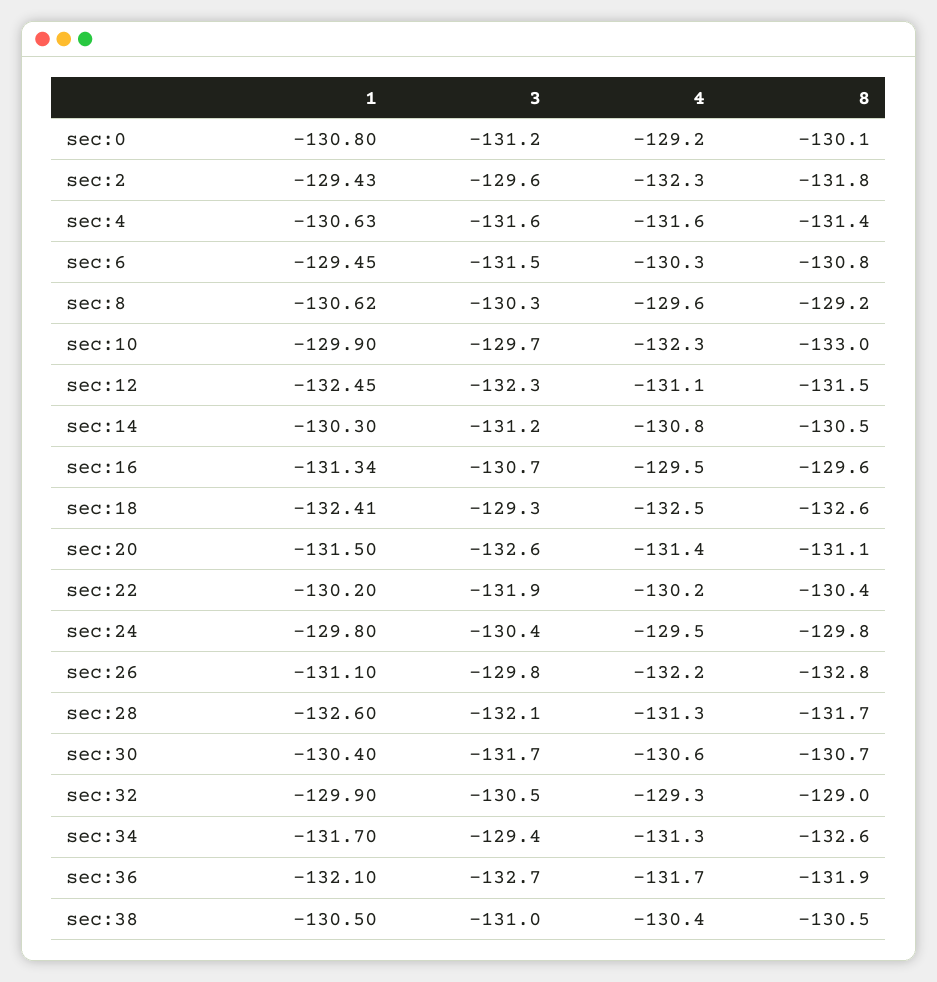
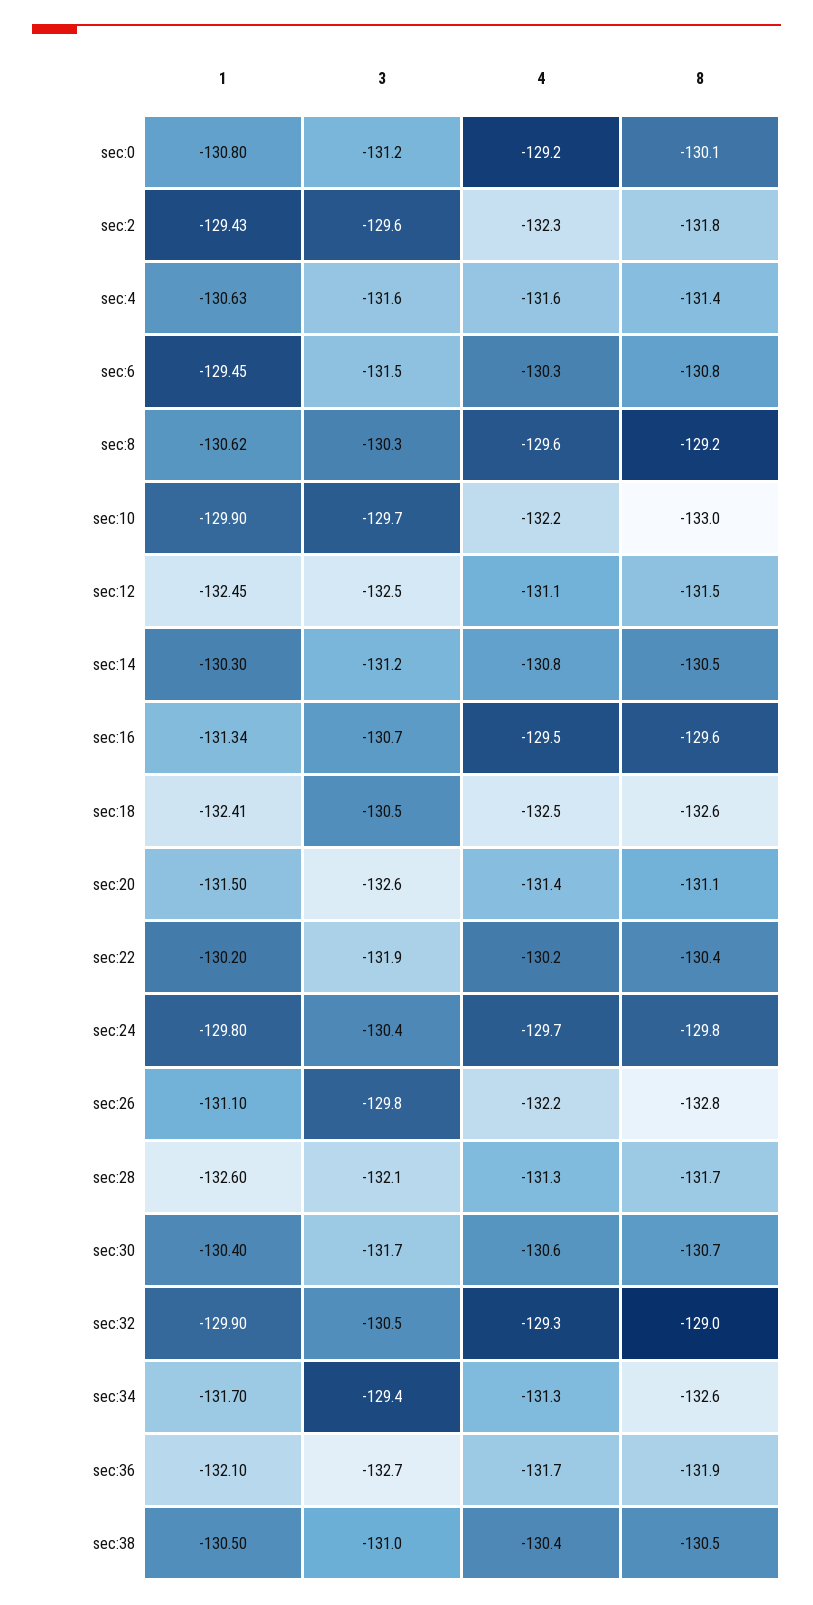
  {
    "1": {
      "sec:0": -130.8,
      "sec:2": -129.43,
      "sec:4": -130.63,
      "sec:6": -129.45,
      "sec:8": -130.62,
      "sec:10": -129.9,
      "sec:12": -132.45,
      "sec:14": -130.3,
      "sec:16": -131.34,
      "sec:18": -132.41,
      "sec:20": -131.5,
      "sec:22": -130.2,
      "sec:24": -129.8,
      "sec:26": -131.1,
      "sec:28": -132.6,
      "sec:30": -130.4,
      "sec:32": -129.9,
      "sec:34": -131.7,
      "sec:36": -132.1,
      "sec:38": -130.5
    },
    "3": {
      "sec:0": -131.2,
      "sec:2": -129.6,
      "sec:4": -131.6,
      "sec:6": -131.5,
      "sec:8": -130.3,
      "sec:10": -129.7,
-     "sec:12": -132.3,
+     "sec:12": -132.5,
      "sec:14": -131.2,
      "sec:16": -130.7,
-     "sec:18": -129.3,
+     "sec:18": -130.5,
      "sec:20": -132.6,
      "sec:22": -131.9,
      "sec:24": -130.4,
      "sec:26": -129.8,
      "sec:28": -132.1,
      "sec:30": -131.7,
      "sec:32": -130.5,
      "sec:34": -129.4,
      "sec:36": -132.7,
      "sec:38": -131
    },
    "4": {
      "sec:0": -129.2,
      "sec:2": -132.3,
      "sec:4": -131.6,
      "sec:6": -130.3,
      "sec:8": -129.6,
-     "sec:10": -132.3,
+     "sec:10": -132.2,
      "sec:12": -131.1,
      "sec:14": -130.8,
      "sec:16": -129.5,
      "sec:18": -132.5,
      "sec:20": -131.4,
      "sec:22": -130.2,
-     "sec:24": -129.5,
+     "sec:24": -129.7,
      "sec:26": -132.2,
      "sec:28": -131.3,
      "sec:30": -130.6,
      "sec:32": -129.3,
      "sec:34": -131.3,
      "sec:36": -131.7,
      "sec:38": -130.4
    },
    "8": {
      "sec:0": -130.1,
      "sec:2": -131.8,
      "sec:4": -131.4,
      "sec:6": -130.8,
      "sec:8": -129.2,
      "sec:10": -133,
      "sec:12": -131.5,
      "sec:14": -130.5,
      "sec:16": -129.6,
      "sec:18": -132.6,
      "sec:20": -131.1,
      "sec:22": -130.4,
      "sec:24": -129.8,
      "sec:26": -132.8,
      "sec:28": -131.7,
      "sec:30": -130.7,
      "sec:32": -129,
      "sec:34": -132.6,
      "sec:36": -131.9,
      "sec:38": -130.5
    }
  }

